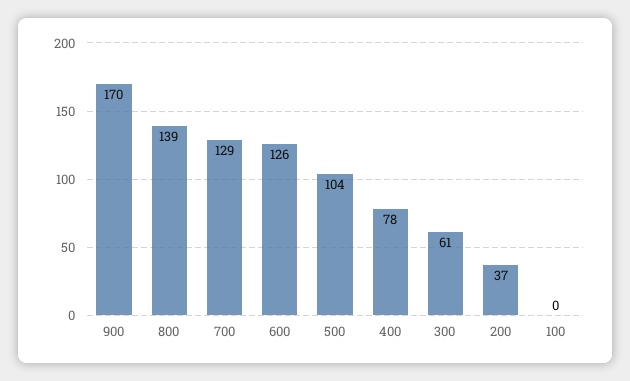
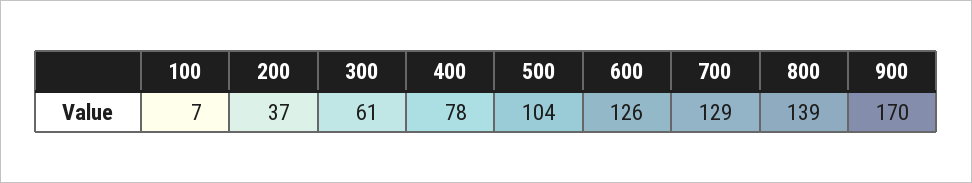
  {
    "900": 170,
    "800": 139,
    "700": 129,
    "600": 126,
    "500": 104,
    "400": 78,
    "300": 61,
    "200": 37,
-   "100": 0
+   "100": 7
  }

